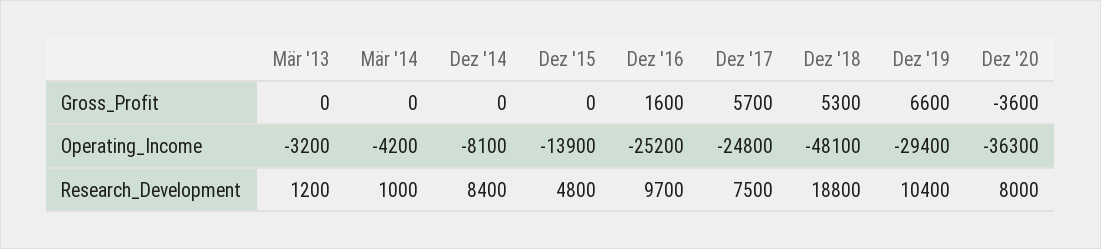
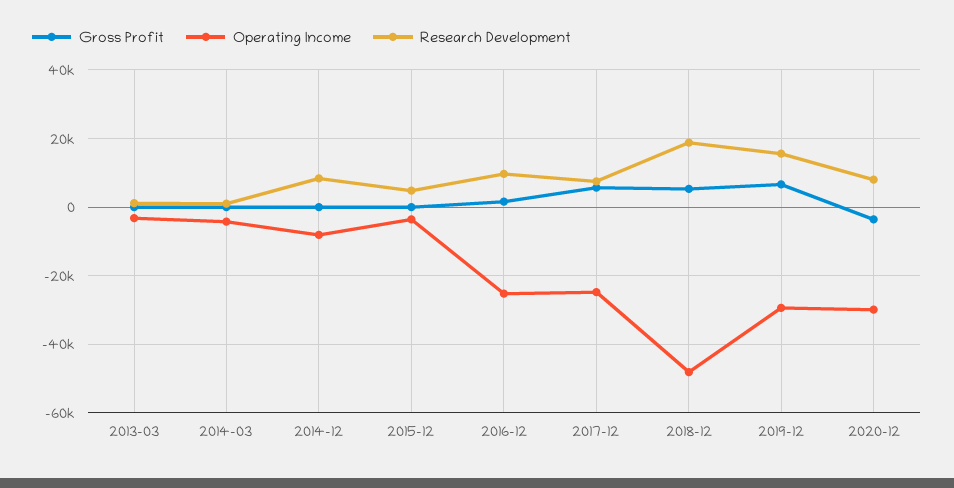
  {
    "Gross_Profit": {
      "Mär '13": 0,
      "Mär '14": 0,
      "Dez '14": 0,
      "Dez '15": 0,
      "Dez '16": 1600,
      "Dez '17": 5700,
      "Dez '18": 5300,
      "Dez '19": 6600,
      "Dez '20": -3600
    },
    "Operating_Income": {
      "Mär '13": -3200,
      "Mär '14": -4200,
      "Dez '14": -8100,
-     "Dez '15": -13900,
+     "Dez '15": -4000,
      "Dez '16": -25200,
      "Dez '17": -24800,
      "Dez '18": -48100,
      "Dez '19": -29400,
-     "Dez '20": -36300
+     "Dez '20": -30000
    },
    "Research_Development": {
      "Mär '13": 1200,
      "Mär '14": 1000,
      "Dez '14": 8400,
      "Dez '15": 4800,
      "Dez '16": 9700,
      "Dez '17": 7500,
      "Dez '18": 18800,
-     "Dez '19": 10400,
+     "Dez '19": 16000,
      "Dez '20": 8000
    }
  }

